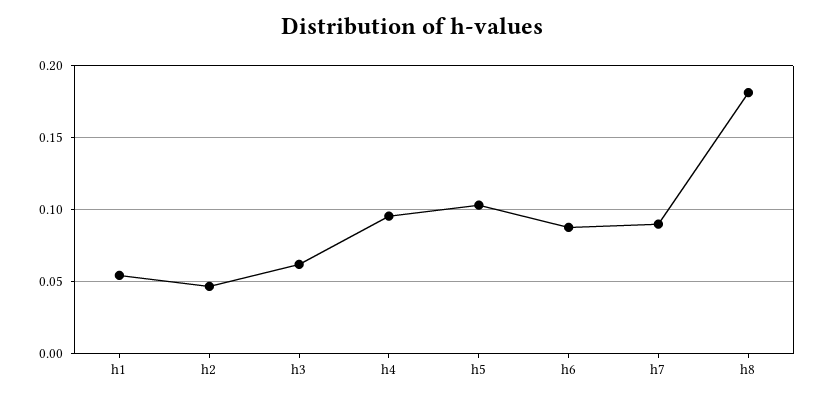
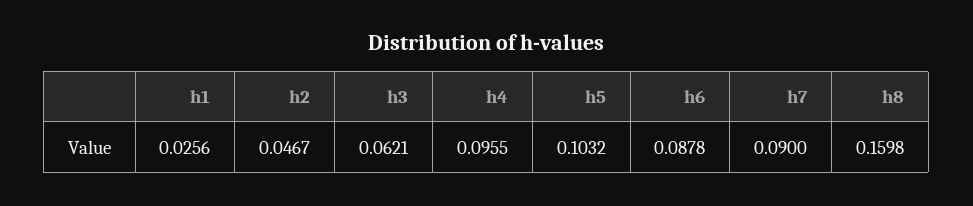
  {
-   "h1": 0.055,
+   "h1": 0.0256,
    "h2": 0.0467,
    "h3": 0.0621,
    "h4": 0.0955,
    "h5": 0.1032,
    "h6": 0.0878,
    "h7": 0.09,
-   "h8": 0.18
+   "h8": 0.1598
  }

